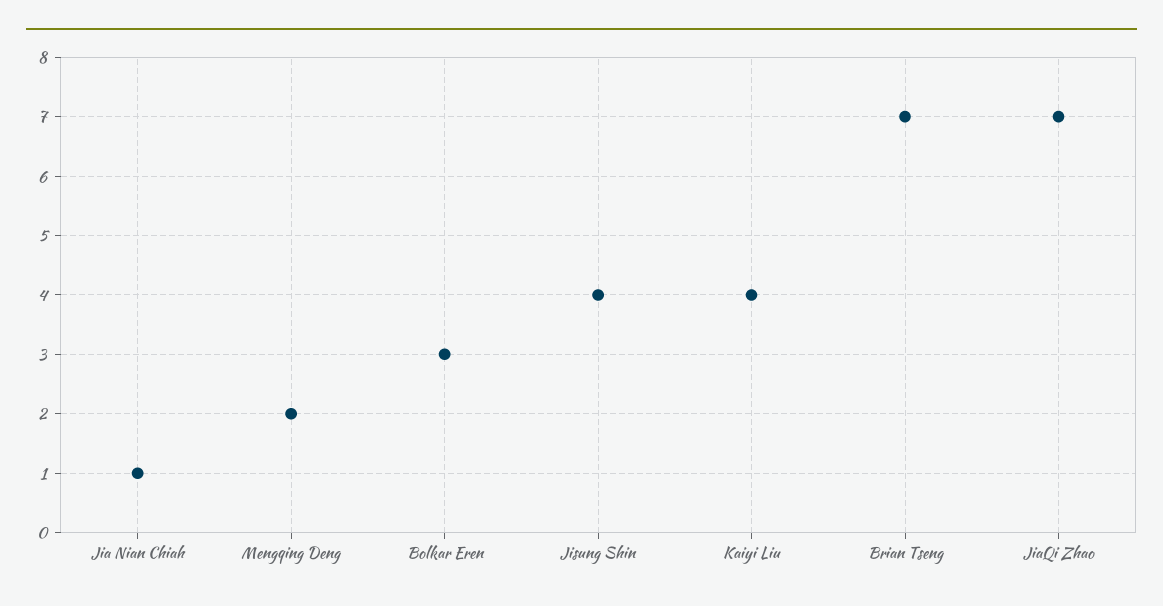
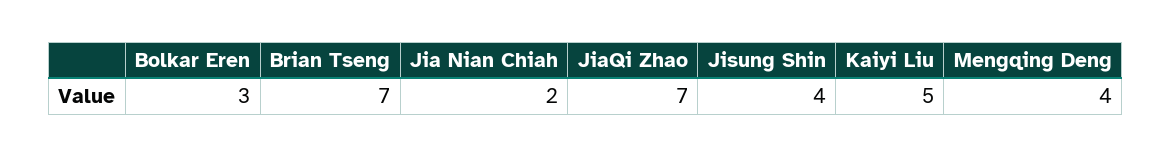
  {
-   "Jia Nian Chiah": 1,
+   "Jia Nian Chiah": 2,
-   "Mengqing Deng": 2,
+   "Mengqing Deng": 4,
    "Bolkar Eren": 3,
    "Jisung Shin": 4,
-   "Kaiyi Liu": 4,
+   "Kaiyi Liu": 5,
    "Brian Tseng": 7,
    "JiaQi Zhao": 7
  }

